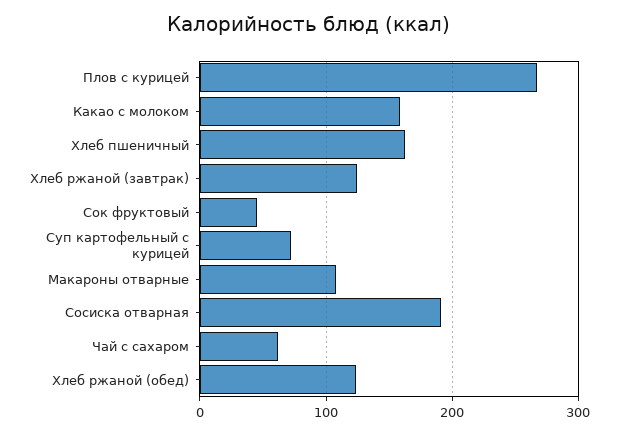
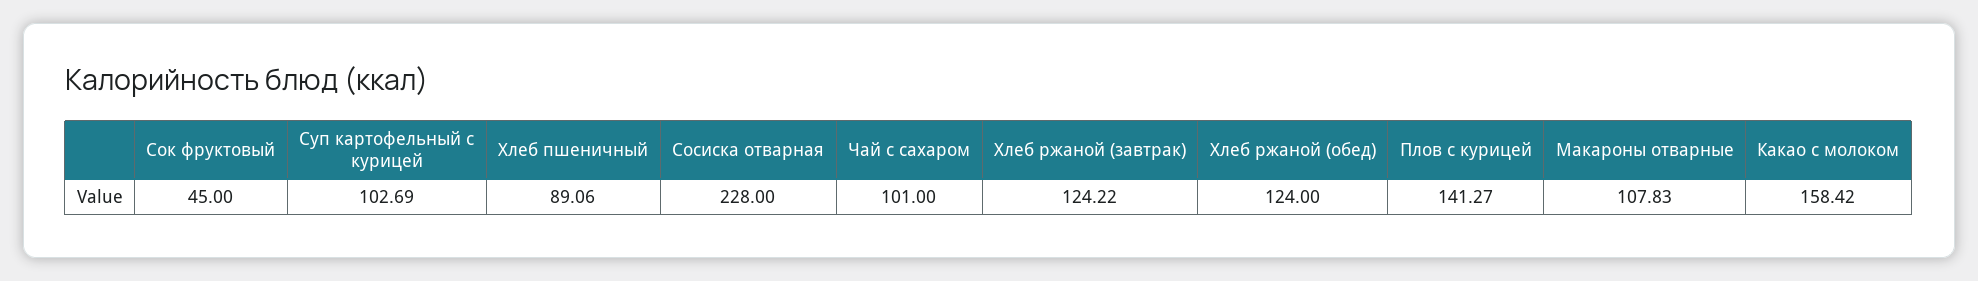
  {
-   "Плов с курицей": 270,
+   "Плов с курицей": 141.27,
    "Какао с молоком": 158.42,
-   "Хлеб пшеничный": 160,
+   "Хлеб пшеничный": 89.06,
    "Хлеб ржаной (завтрак)": 124.22,
    "Сок фруктовый": 45,
-   "Суп картофельный с курицей": 70,
+   "Суп картофельный с курицей": 102.69,
    "Макароны отварные": 107.83,
-   "Сосиска отварная": 190,
+   "Сосиска отварная": 228,
-   "Чай с сахаром": 60,
+   "Чай с сахаром": 101,
    "Хлеб ржаной (обед)": 124
  }

